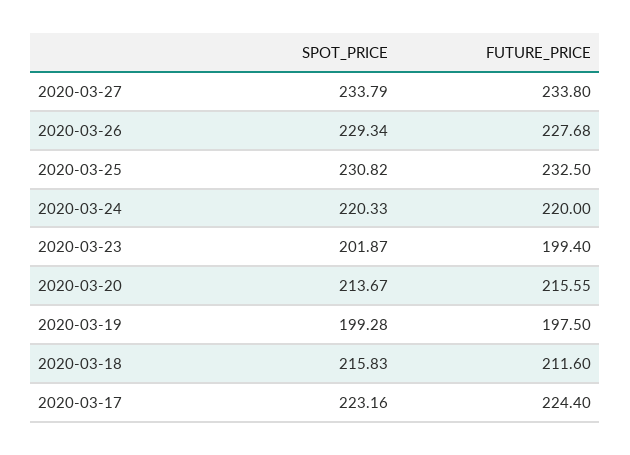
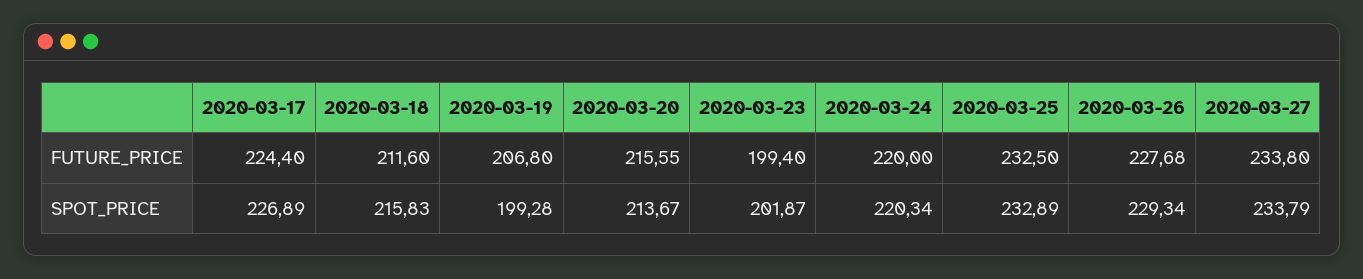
  {
    "SPOT_PRICE": {
      "2020-03-27": 233.79,
      "2020-03-26": 229.34,
-     "2020-03-25": 230.82,
+     "2020-03-25": 232.89,
-     "2020-03-24": 220.33,
+     "2020-03-24": 220.34,
      "2020-03-23": 201.87,
      "2020-03-20": 213.67,
      "2020-03-19": 199.28,
      "2020-03-18": 215.83,
-     "2020-03-17": 223.16
+     "2020-03-17": 226.89
    },
    "FUTURE_PRICE": {
      "2020-03-27": 233.8,
      "2020-03-26": 227.68,
      "2020-03-25": 232.5,
      "2020-03-24": 220,
      "2020-03-23": 199.4,
      "2020-03-20": 215.55,
-     "2020-03-19": 197.5,
+     "2020-03-19": 206.8,
      "2020-03-18": 211.6,
      "2020-03-17": 224.4
    }
  }

